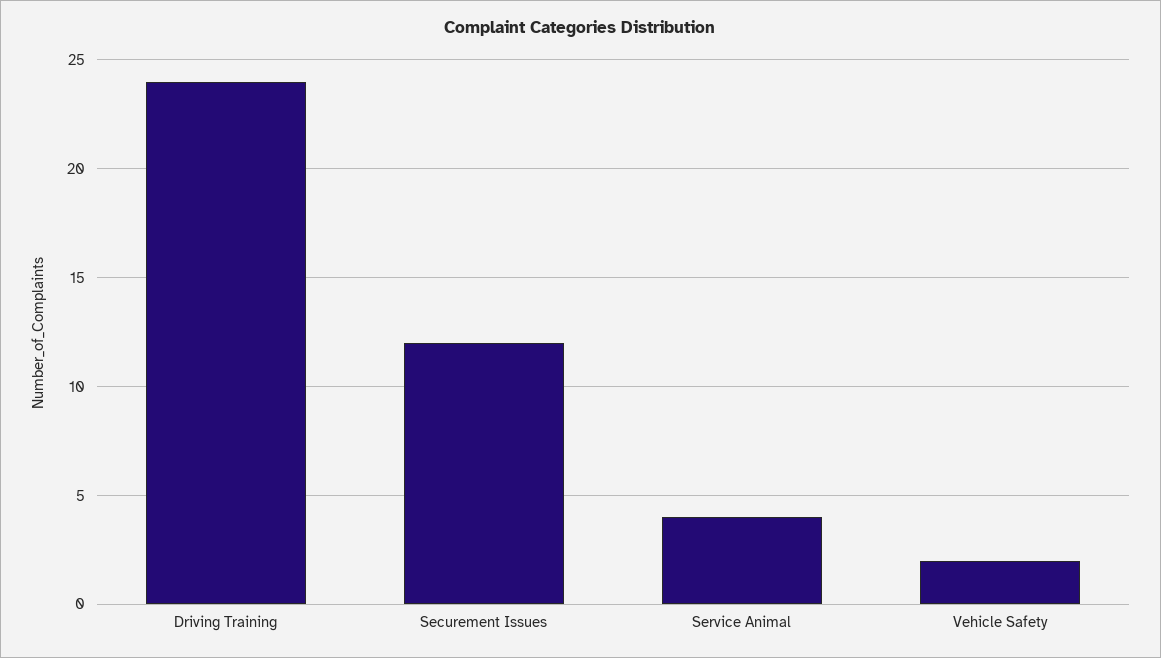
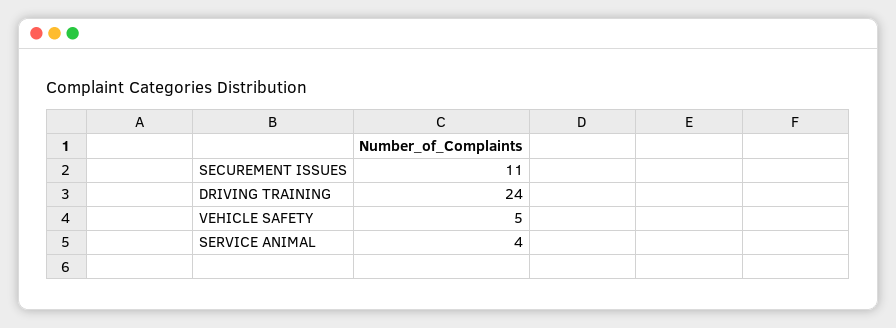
  {
    "Driving Training": 24,
-   "Securement Issues": 12,
+   "Securement Issues": 11,
    "Service Animal": 4,
-   "Vehicle Safety": 2
+   "Vehicle Safety": 5
  }

